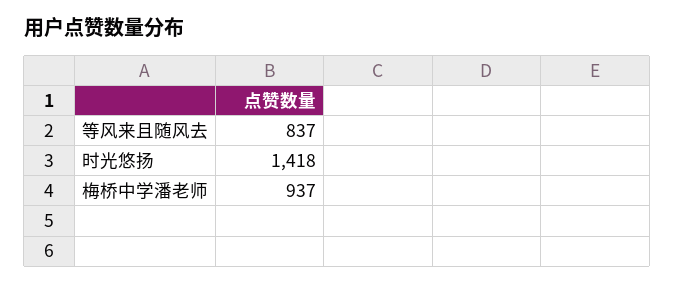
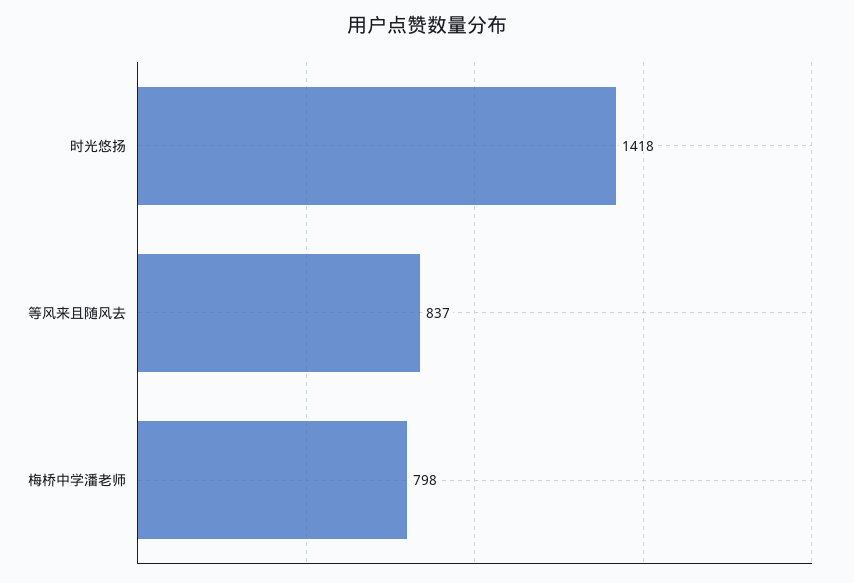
  {
    "等风来且随风去": 837,
    "时光悠扬": 1418,
-   "梅桥中学潘老师": 937
+   "梅桥中学潘老师": 798
  }

